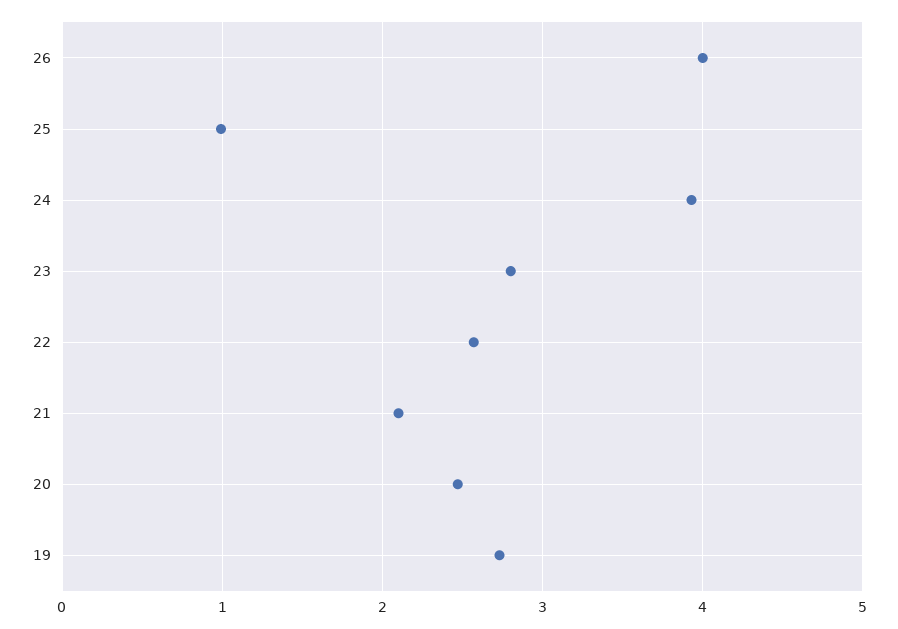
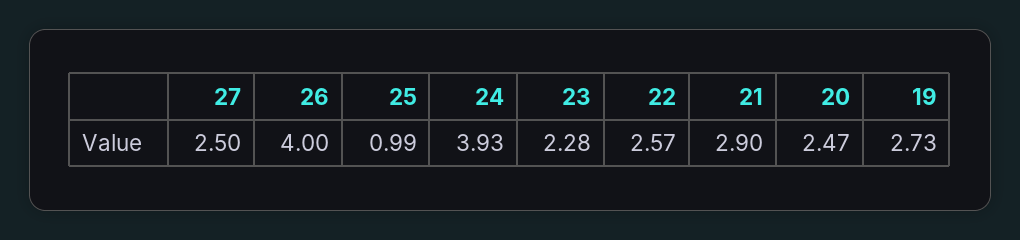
  {
    "26": 4,
    "25": 0.99,
    "24": 3.93,
-   "23": 2.8,
+   "23": 2.28,
    "22": 2.57,
-   "21": 2.1,
+   "21": 2.9,
    "20": 2.47,
-   "19": 2.73
+   "19": 2.73,
+   "27": 2.5
  }

